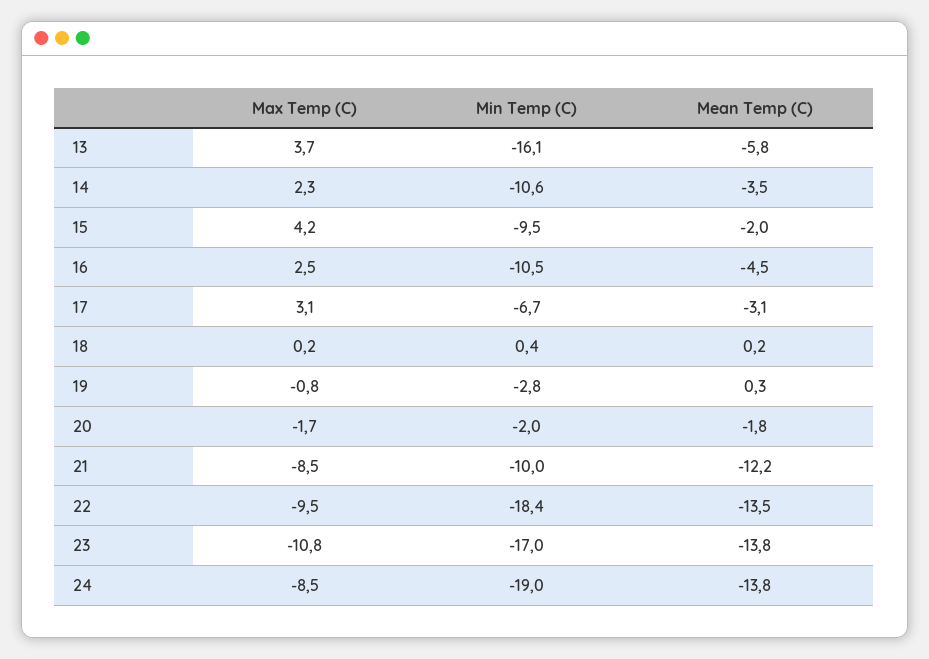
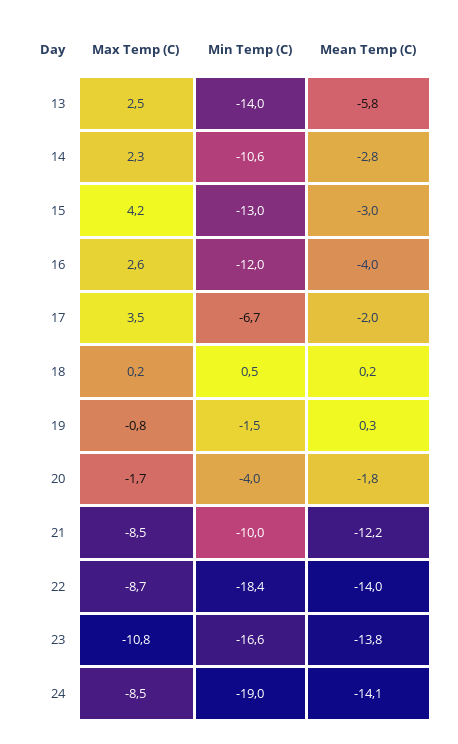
  {
    "Max Temp (C)": {
-     "13": 3.7,
+     "13": 2.5,
      "14": 2.3,
      "15": 4.2,
-     "16": 2.5,
+     "16": 2.6,
-     "17": 3.1,
+     "17": 3.5,
      "18": 0.2,
      "19": -0.8,
      "20": -1.7,
      "21": -8.5,
-     "22": -9.5,
+     "22": -8.7,
      "23": -10.8,
      "24": -8.5
    },
    "Min Temp (C)": {
-     "13": -16.1,
+     "13": -14,
      "14": -10.6,
-     "15": -9.5,
+     "15": -13,
-     "16": -10.5,
+     "16": -12,
      "17": -6.7,
-     "18": 0.4,
+     "18": 0.5,
-     "19": -2.8,
+     "19": -1.5,
-     "20": -2,
+     "20": -4,
      "21": -10,
      "22": -18.4,
-     "23": -17,
+     "23": -16.6,
      "24": -19
    },
    "Mean Temp (C)": {
      "13": -5.8,
-     "14": -3.5,
+     "14": -2.8,
-     "15": -2,
+     "15": -3,
-     "16": -4.5,
+     "16": -4,
-     "17": -3.1,
+     "17": -2,
      "18": 0.2,
      "19": 0.3,
      "20": -1.8,
      "21": -12.2,
-     "22": -13.5,
+     "22": -14,
      "23": -13.8,
-     "24": -13.8
+     "24": -14.1
    }
  }

